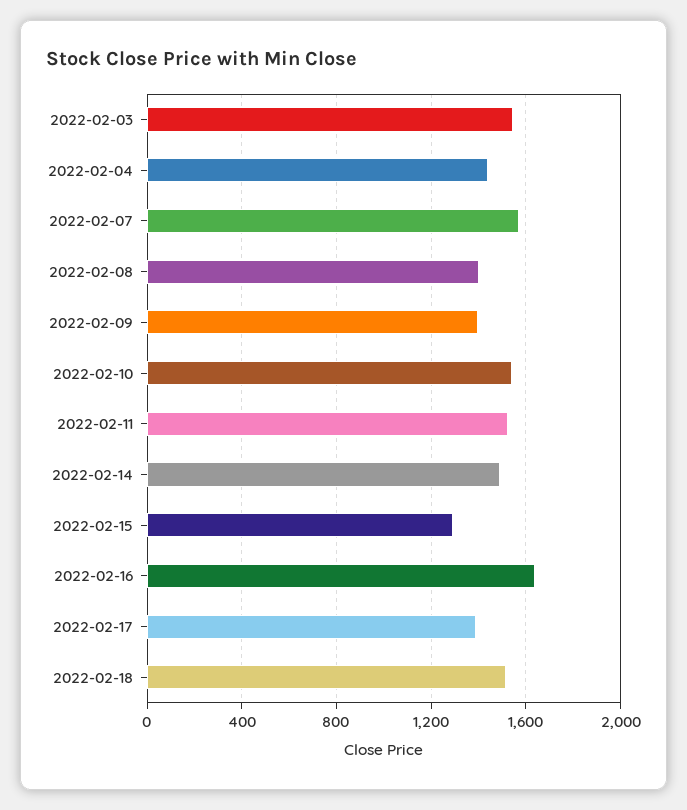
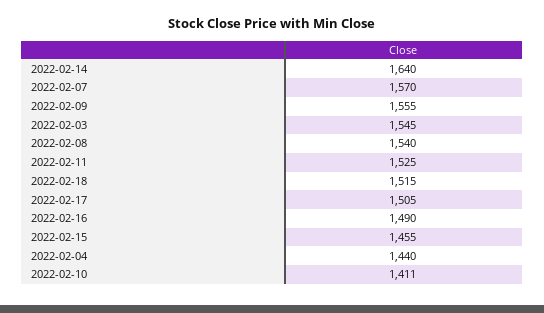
  {
    "2022-02-03": 1545,
    "2022-02-04": 1440,
    "2022-02-07": 1570,
-   "2022-02-08": 1400,
+   "2022-02-08": 1540,
-   "2022-02-09": 1400,
+   "2022-02-09": 1555,
-   "2022-02-10": 1550,
+   "2022-02-10": 1411,
    "2022-02-11": 1525,
-   "2022-02-14": 1500,
+   "2022-02-14": 1640,
-   "2022-02-15": 1300,
+   "2022-02-15": 1455,
-   "2022-02-16": 1650,
+   "2022-02-16": 1490,
-   "2022-02-17": 1400,
+   "2022-02-17": 1505,
    "2022-02-18": 1515
  }

